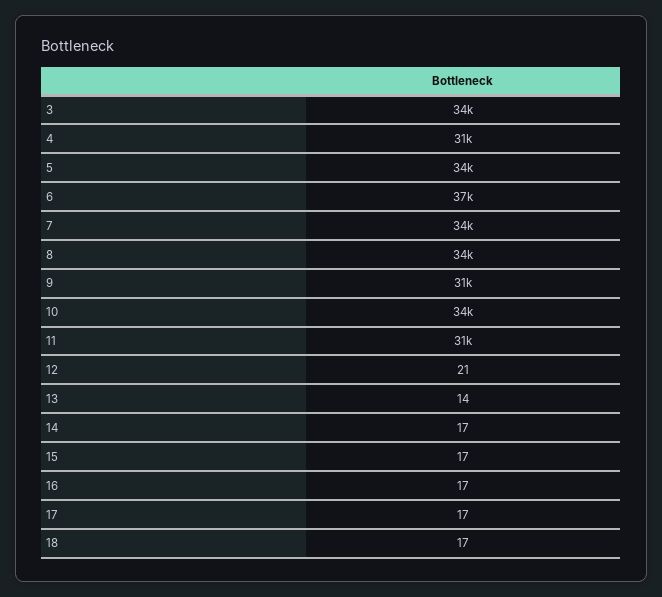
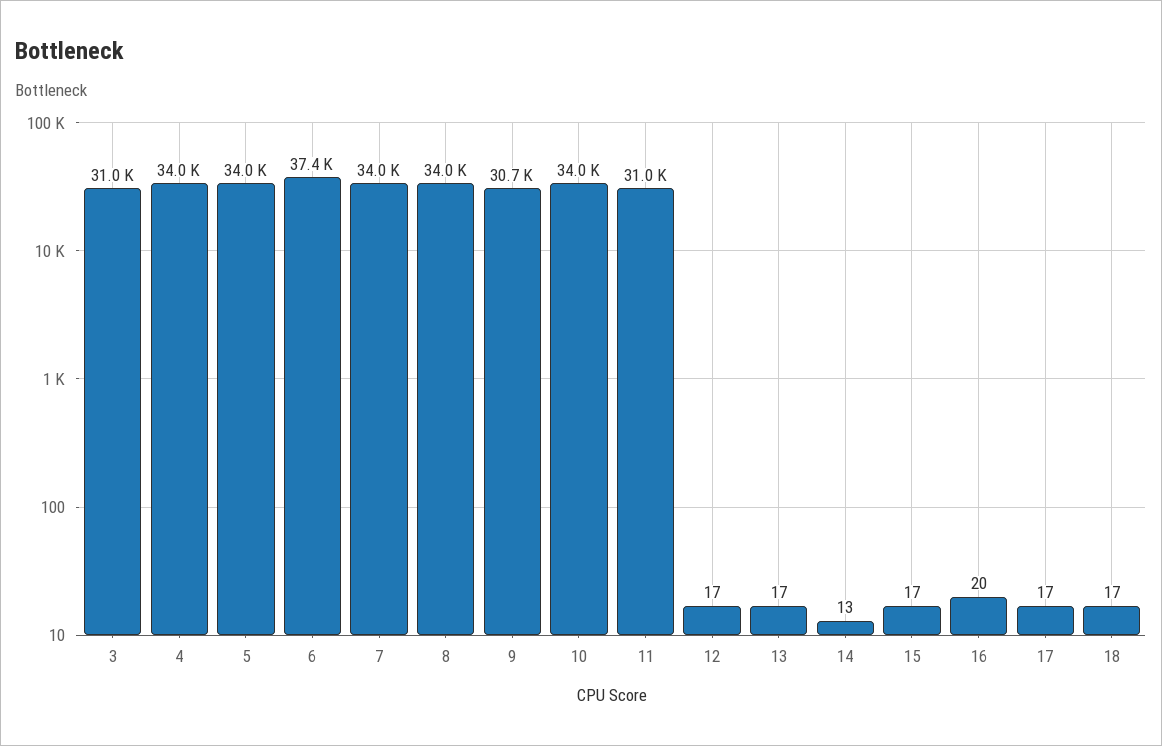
  {
-   "3": 34000,
+   "3": 31000,
-   "4": 31000,
+   "4": 34000,
    "5": 34000,
    "6": 37400,
    "7": 34000,
    "8": 34000,
    "9": 30700,
    "10": 34000,
    "11": 31000,
-   "12": 21,
+   "12": 17,
-   "13": 14,
+   "13": 17,
-   "14": 17,
+   "14": 13,
    "15": 17,
-   "16": 17,
+   "16": 20,
    "17": 17,
    "18": 17
  }

